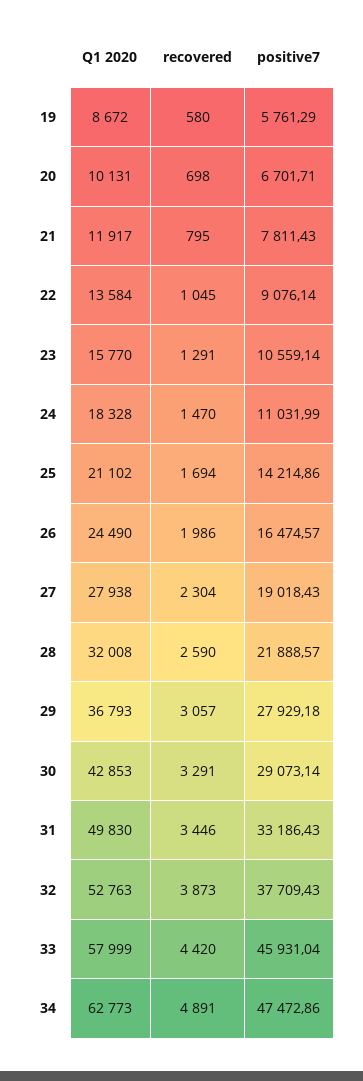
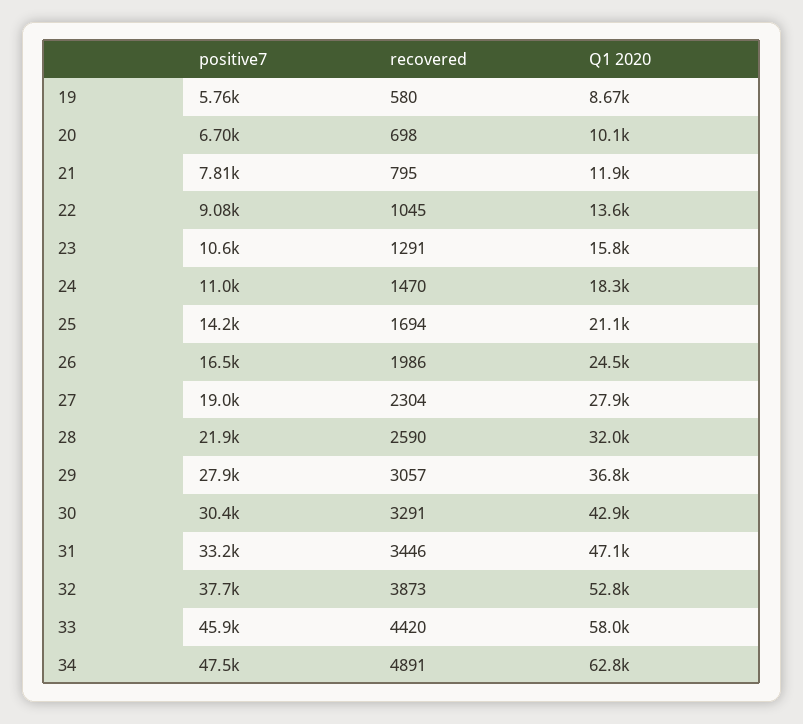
  {
    "Q1 2020": {
      "19": 8672,
      "20": 10131,
      "21": 11917,
      "22": 13584,
      "23": 15770,
      "24": 18328,
      "25": 21102,
      "26": 24490,
      "27": 27938,
      "28": 32008,
      "29": 36793,
      "30": 42853,
-     "31": 49830,
+     "31": 47100,
      "32": 52763,
      "33": 57999,
      "34": 62773
    },
    "recovered": {
      "19": 580,
      "20": 698,
      "21": 795,
      "22": 1045,
      "23": 1291,
      "24": 1470,
      "25": 1694,
      "26": 1986,
      "27": 2304,
      "28": 2590,
      "29": 3057,
      "30": 3291,
      "31": 3446,
      "32": 3873,
      "33": 4420,
      "34": 4891
    },
    "positive7": {
      "19": 5761.29,
      "20": 6701.71,
      "21": 7811.43,
      "22": 9076.14,
      "23": 10559.14,
      "24": 11031.99,
      "25": 14214.86,
      "26": 16474.57,
      "27": 19018.43,
      "28": 21888.57,
      "29": 27929.18,
-     "30": 29073.14,
+     "30": 30400,
      "31": 33186.43,
      "32": 37709.43,
      "33": 45931.04,
      "34": 47472.86
    }
  }

